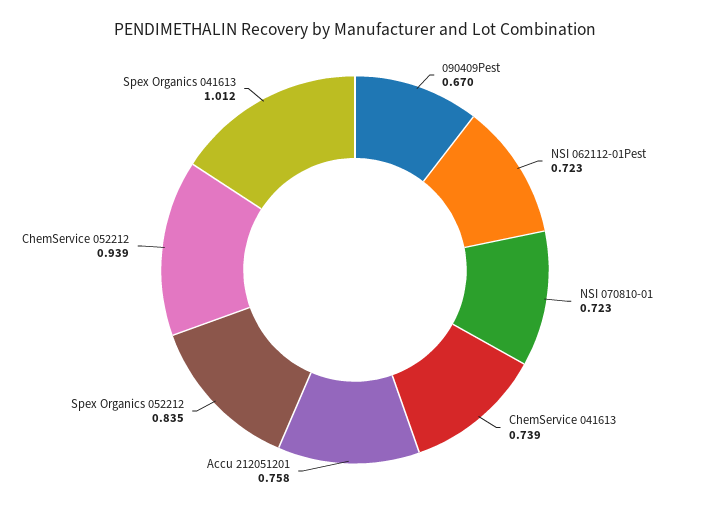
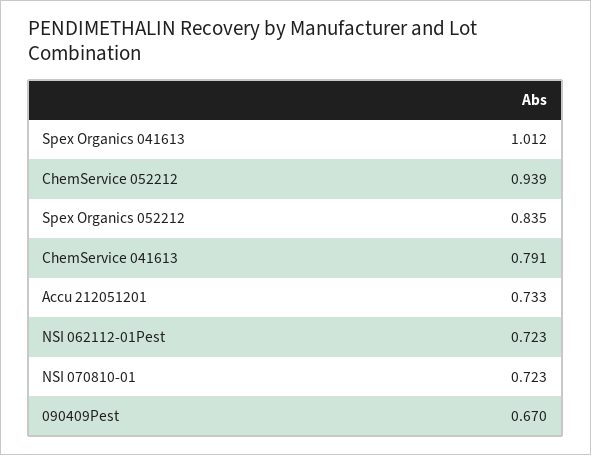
  {
    "090409Pest": 0.67,
    "NSI 062112-01Pest": 0.723,
    "NSI 070810-01": 0.723,
-   "ChemService 041613": 0.739,
+   "ChemService 041613": 0.791,
-   "Accu 212051201": 0.758,
+   "Accu 212051201": 0.733,
    "Spex Organics 052212": 0.835,
    "ChemService 052212": 0.939,
    "Spex Organics 041613": 1.012
  }

